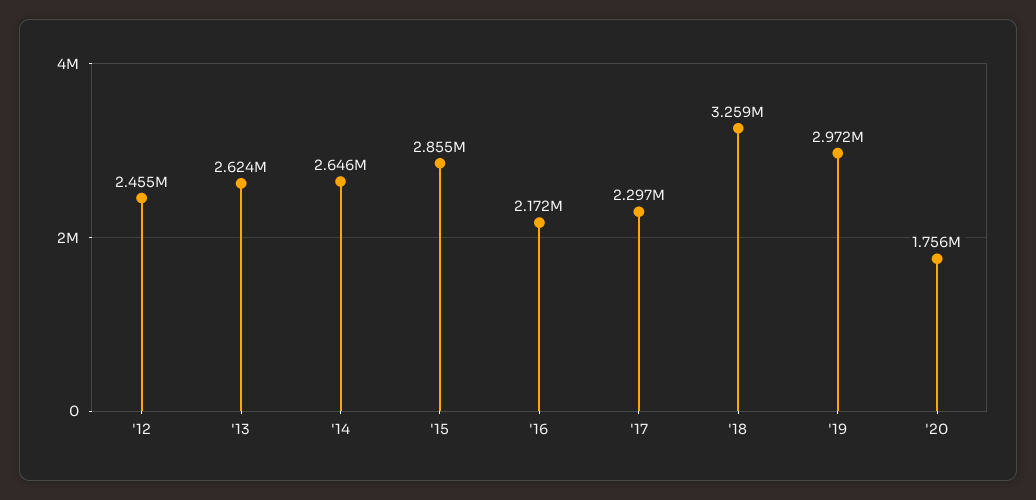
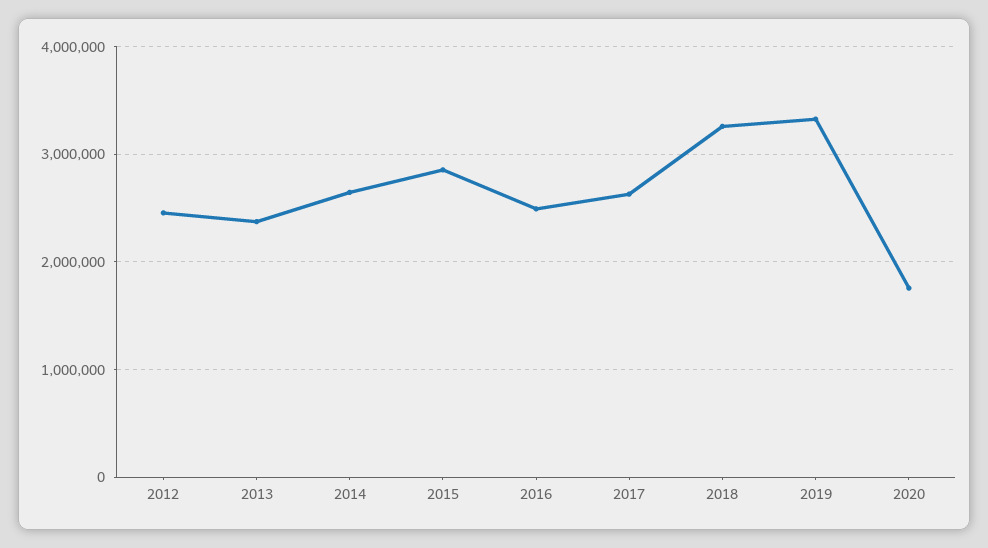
  {
    "'12": 2455000,
-   "'13": 2624000,
+   "'13": 2400000,
    "'14": 2646000,
    "'15": 2855000,
-   "'16": 2172000,
+   "'16": 2500000,
-   "'17": 2297000,
+   "'17": 2600000,
    "'18": 3259000,
-   "'19": 2972000,
+   "'19": 3300000,
    "'20": 1756000
  }

